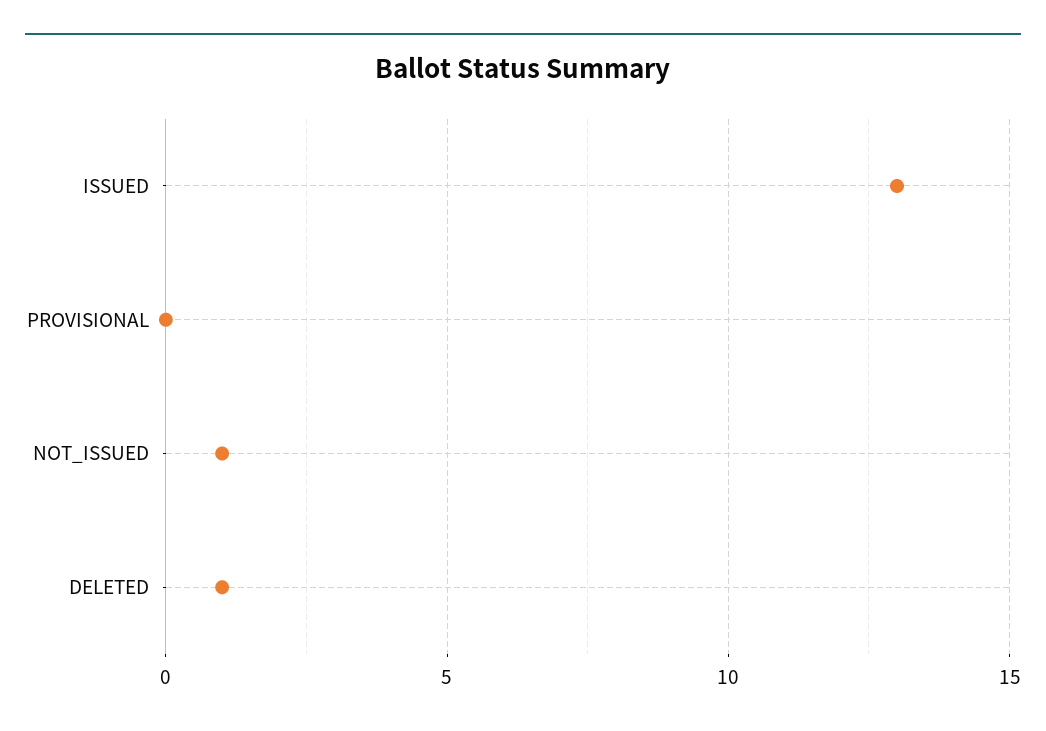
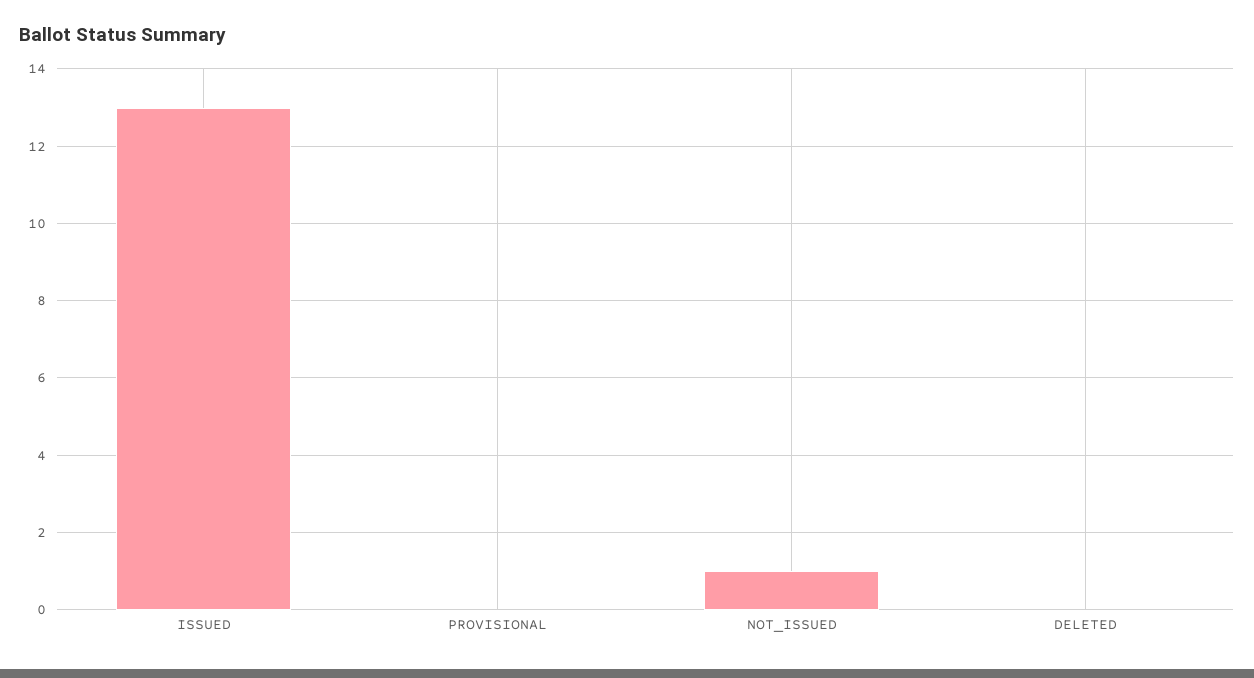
  {
    "ISSUED": 13,
    "PROVISIONAL": 0,
    "NOT_ISSUED": 1,
-   "DELETED": 1
+   "DELETED": 0
  }

